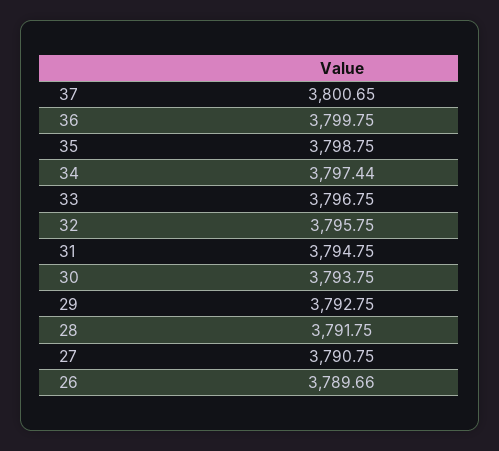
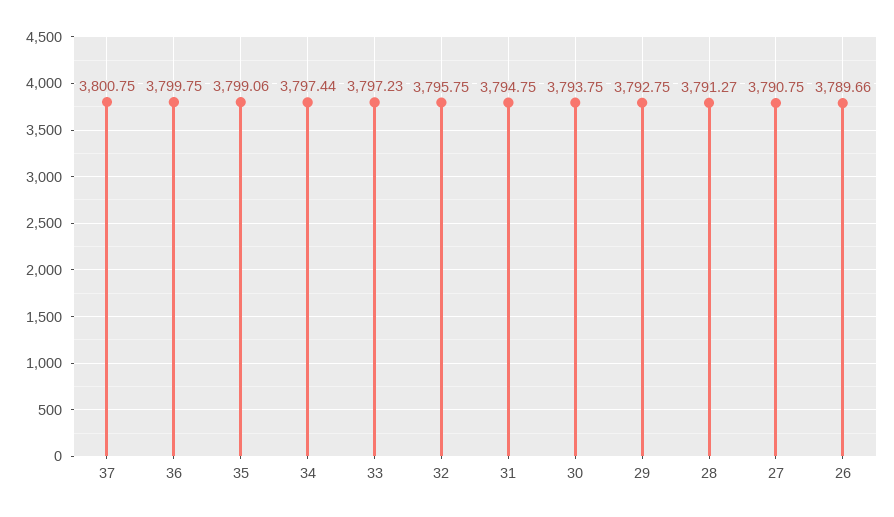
  {
-   "37": 3800.65,
+   "37": 3800.75,
    "36": 3799.75,
-   "35": 3798.75,
+   "35": 3799.06,
    "34": 3797.44,
-   "33": 3796.75,
+   "33": 3797.23,
    "32": 3795.75,
    "31": 3794.75,
    "30": 3793.75,
    "29": 3792.75,
-   "28": 3791.75,
+   "28": 3791.27,
    "27": 3790.75,
    "26": 3789.66
  }

